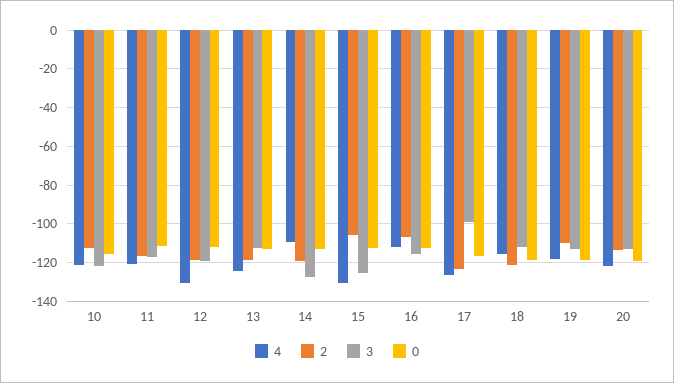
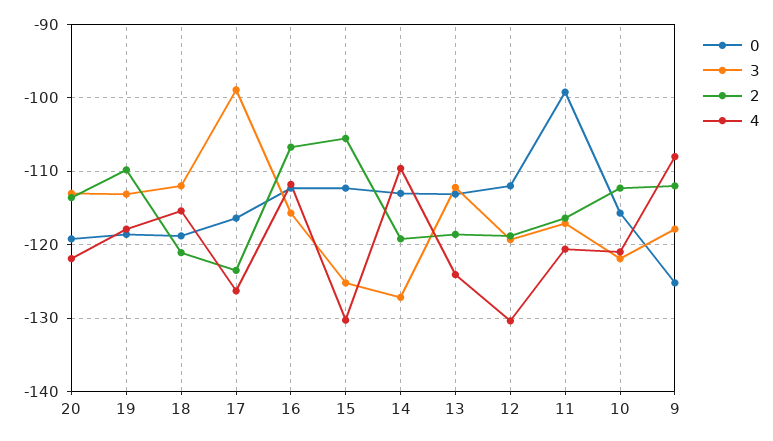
  {
    "4": {
      "10": -121,
      "11": -121,
      "12": -130,
      "13": -124,
      "14": -110,
      "15": -130,
      "16": -112,
      "17": -126,
      "18": -115,
      "19": -118,
-     "20": -122
+     "20": -122,
+     "9": -108
    },
    "2": {
      "10": -112,
      "11": -116,
      "12": -119,
      "13": -119,
      "14": -119,
      "15": -106,
      "16": -107,
      "17": -124,
      "18": -121,
      "19": -110,
-     "20": -114
+     "20": -114,
+     "9": -112
    },
    "3": {
      "10": -122,
      "11": -117,
      "12": -119,
      "13": -112,
      "14": -127,
      "15": -125,
      "16": -116,
      "17": -99,
      "18": -112,
      "19": -113,
-     "20": -113
+     "20": -113,
+     "9": -118
    },
    "0": {
      "10": -116,
-     "11": -110,
+     "11": -99,
      "12": -112,
      "13": -113,
      "14": -113,
      "15": -112,
      "16": -112,
      "17": -116,
      "18": -119,
      "19": -119,
-     "20": -119
+     "20": -119,
+     "9": -125
    }
  }

